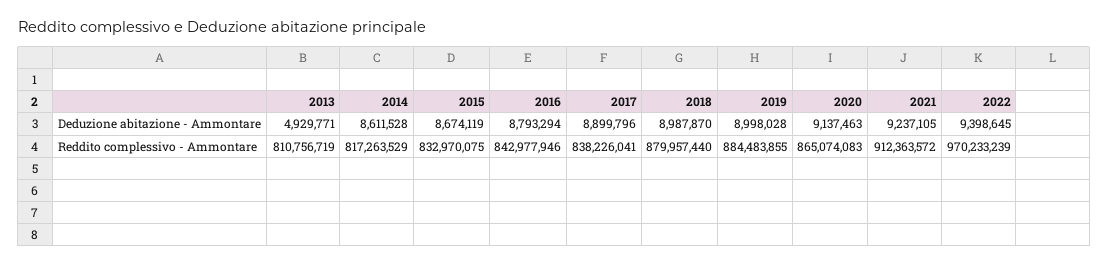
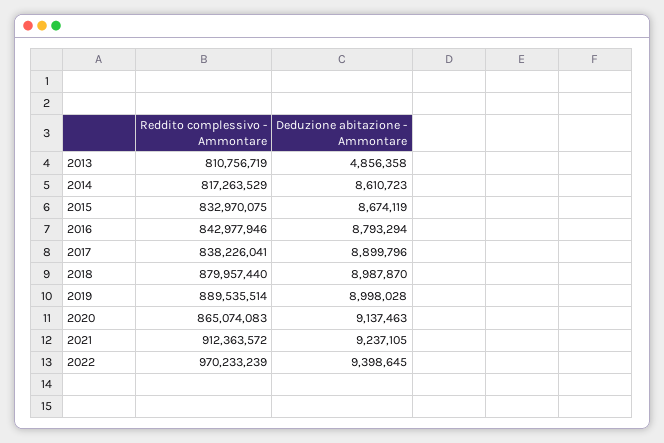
  {
    "2013": {
-     "Deduzione abitazione - Ammontare": 4929771,
+     "Deduzione abitazione - Ammontare": 4856358,
      "Reddito complessivo - Ammontare": 810756719
    },
    "2014": {
-     "Deduzione abitazione - Ammontare": 8611528,
+     "Deduzione abitazione - Ammontare": 8610723,
      "Reddito complessivo - Ammontare": 817263529
    },
    "2015": {
      "Deduzione abitazione - Ammontare": 8674119,
      "Reddito complessivo - Ammontare": 832970075
    },
    "2016": {
      "Deduzione abitazione - Ammontare": 8793294,
      "Reddito complessivo - Ammontare": 842977946
    },
    "2017": {
      "Deduzione abitazione - Ammontare": 8899796,
      "Reddito complessivo - Ammontare": 838226041
    },
    "2018": {
      "Deduzione abitazione - Ammontare": 8987870,
      "Reddito complessivo - Ammontare": 879957440
    },
    "2019": {
      "Deduzione abitazione - Ammontare": 8998028,
-     "Reddito complessivo - Ammontare": 884483855
+     "Reddito complessivo - Ammontare": 889535514
    },
    "2020": {
      "Deduzione abitazione - Ammontare": 9137463,
      "Reddito complessivo - Ammontare": 865074083
    },
    "2021": {
      "Deduzione abitazione - Ammontare": 9237105,
      "Reddito complessivo - Ammontare": 912363572
    },
    "2022": {
      "Deduzione abitazione - Ammontare": 9398645,
      "Reddito complessivo - Ammontare": 970233239
    }
  }

